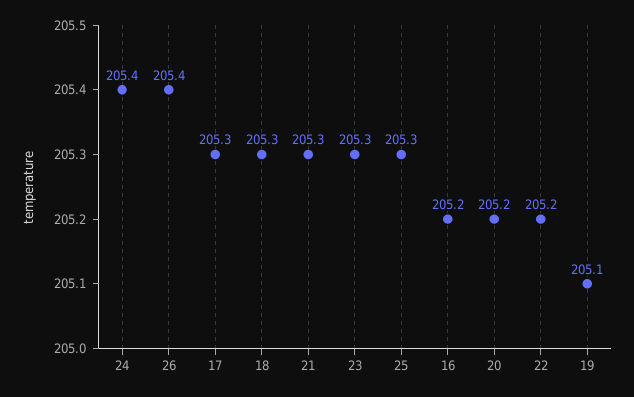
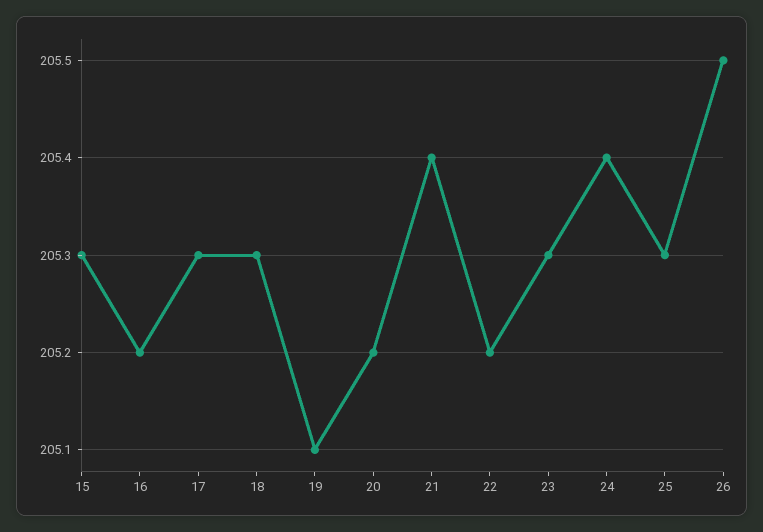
  {
    "24": 205.4,
-   "26": 205.4,
+   "26": 205.5,
    "17": 205.3,
    "18": 205.3,
-   "21": 205.3,
+   "21": 205.4,
    "23": 205.3,
    "25": 205.3,
    "16": 205.2,
    "20": 205.2,
    "22": 205.2,
-   "19": 205.1
+   "19": 205.1,
+   "15": 205.3
  }

